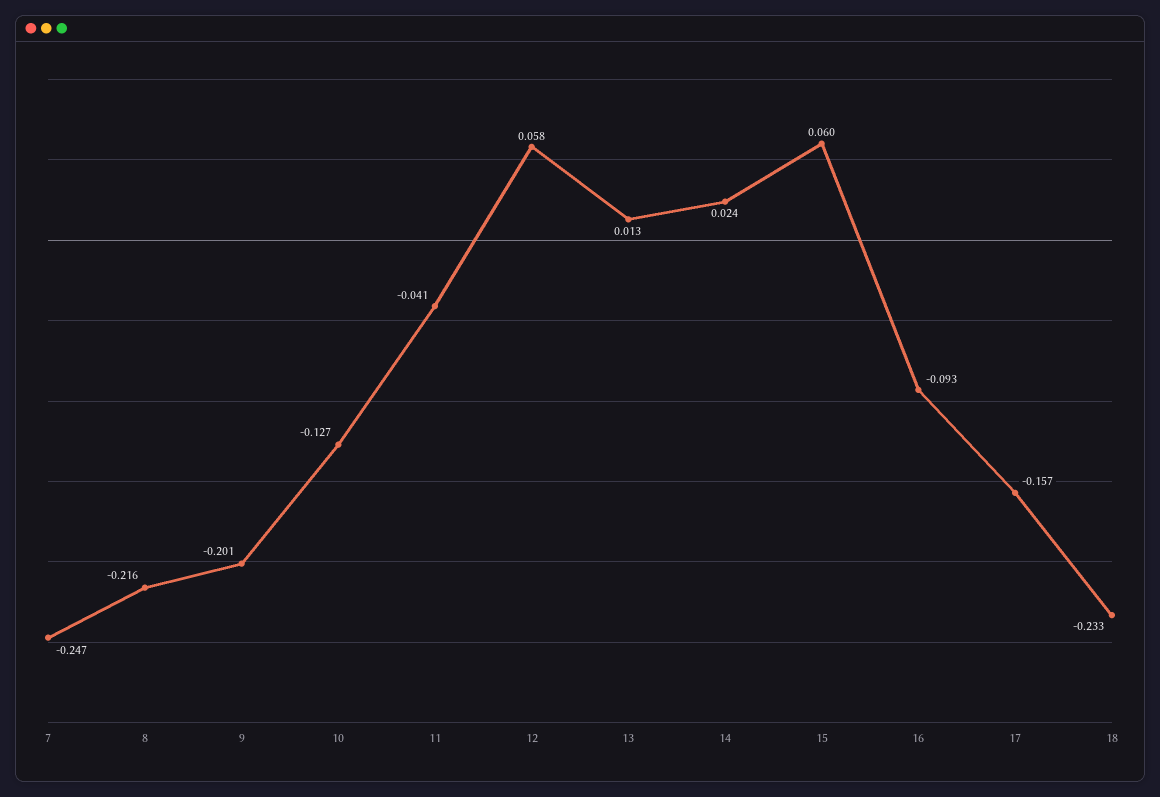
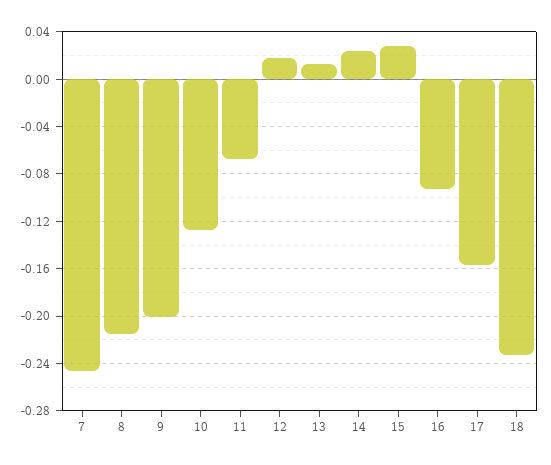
  {
    "7": -0.247,
    "8": -0.216,
    "9": -0.201,
    "10": -0.127,
-   "11": -0.041,
+   "11": -0.07,
-   "12": 0.058,
+   "12": 0.02,
    "13": 0.013,
    "14": 0.024,
-   "15": 0.06,
+   "15": 0.03,
    "16": -0.093,
    "17": -0.157,
    "18": -0.233
  }

